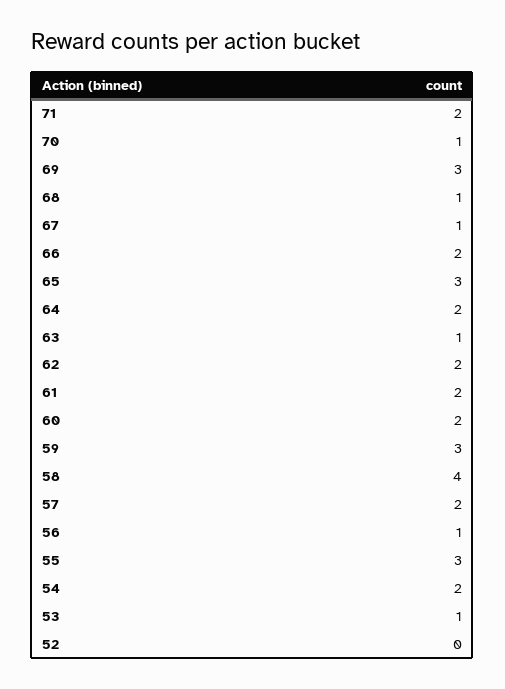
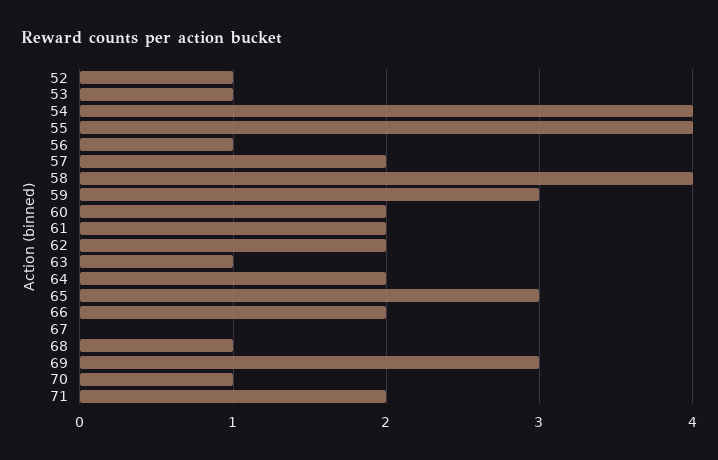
  {
    "71": 2,
    "70": 1,
    "69": 3,
    "68": 1,
-   "67": 1,
+   "67": 0,
    "66": 2,
    "65": 3,
    "64": 2,
    "63": 1,
    "62": 2,
    "61": 2,
    "60": 2,
    "59": 3,
    "58": 4,
    "57": 2,
    "56": 1,
-   "55": 3,
+   "55": 4,
-   "54": 2,
+   "54": 4,
    "53": 1,
-   "52": 0
+   "52": 1
  }

